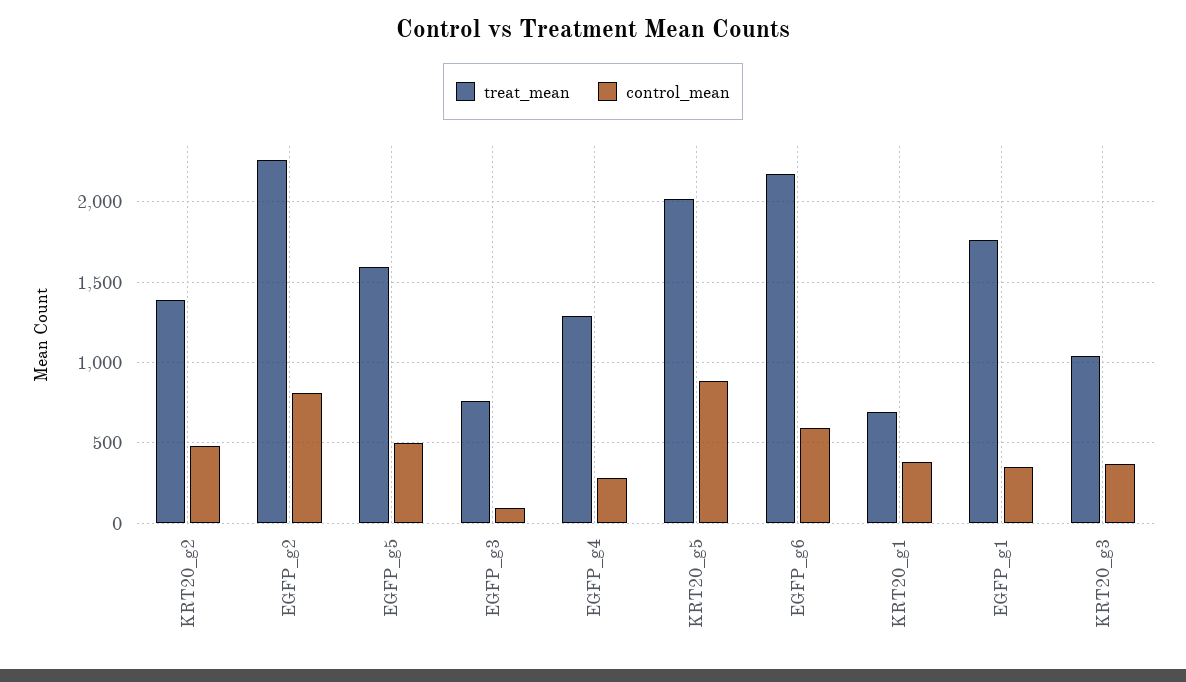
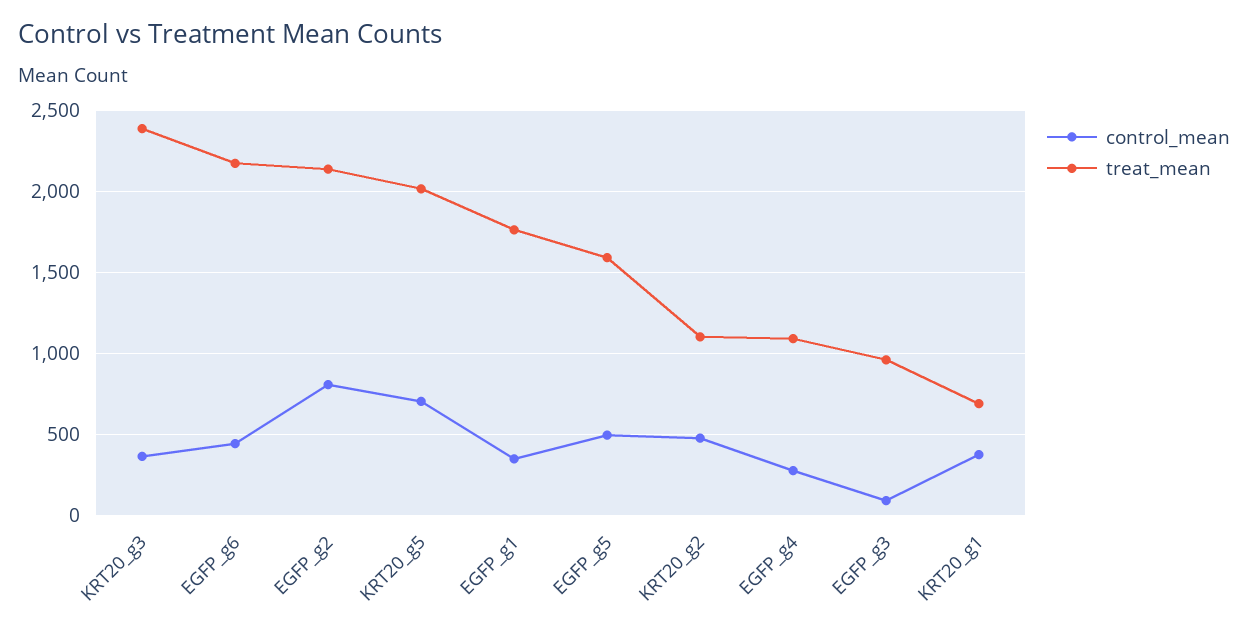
  {
    "treat_mean": {
-     "KRT20_g2": 1400,
+     "KRT20_g2": 1100,
-     "EGFP_g2": 2250,
+     "EGFP_g2": 2150,
      "EGFP_g5": 1600,
-     "EGFP_g3": 750,
+     "EGFP_g3": 950,
-     "EGFP_g4": 1300,
+     "EGFP_g4": 1100,
      "KRT20_g5": 2000,
      "EGFP_g6": 2200,
      "KRT20_g1": 700,
      "EGFP_g1": 1750,
-     "KRT20_g3": 1050
+     "KRT20_g3": 2400
    },
    "control_mean": {
      "KRT20_g2": 500,
      "EGFP_g2": 800,
      "EGFP_g5": 500,
      "EGFP_g3": 100,
      "EGFP_g4": 300,
-     "KRT20_g5": 900,
+     "KRT20_g5": 700,
-     "EGFP_g6": 600,
+     "EGFP_g6": 450,
      "KRT20_g1": 400,
      "EGFP_g1": 350,
      "KRT20_g3": 350
    }
  }

